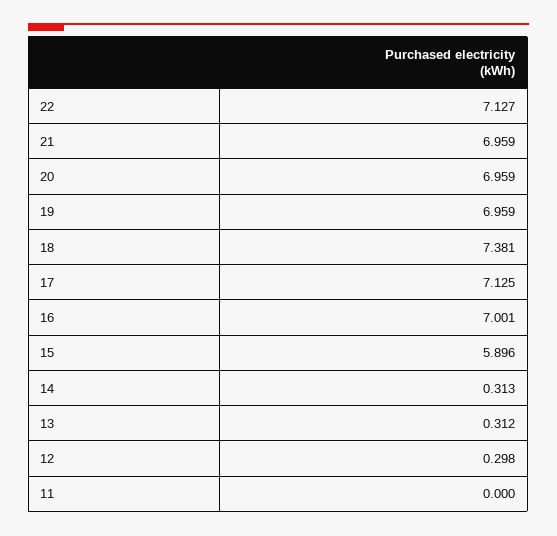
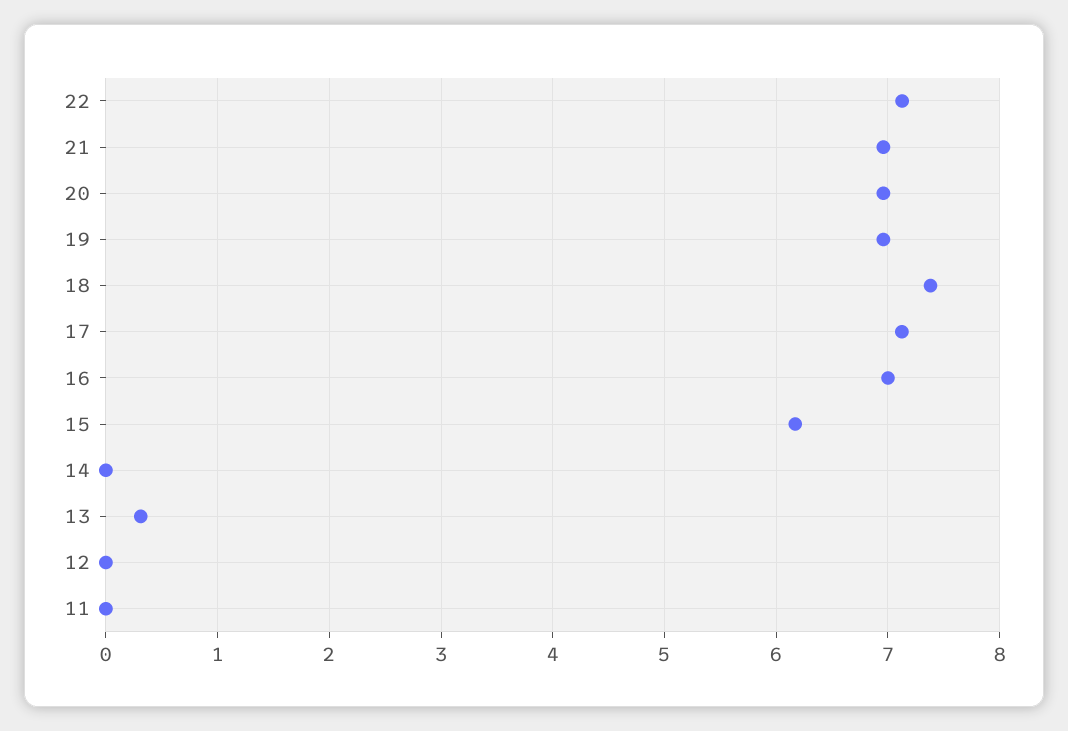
  {
    "22": 7.127,
    "21": 6.959,
    "20": 6.959,
    "19": 6.959,
    "18": 7.381,
    "17": 7.125,
    "16": 7.001,
-   "15": 5.896,
+   "15": 6.2,
-   "14": 0.313,
+   "14": 0,
    "13": 0.312,
-   "12": 0.298,
+   "12": 0,
    "11": 0
  }

